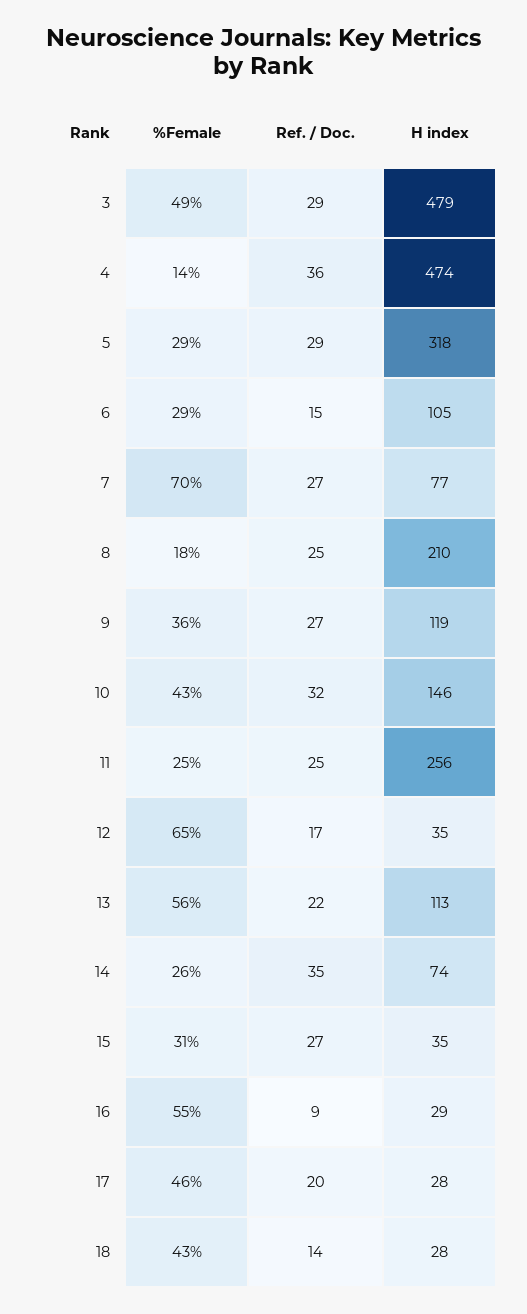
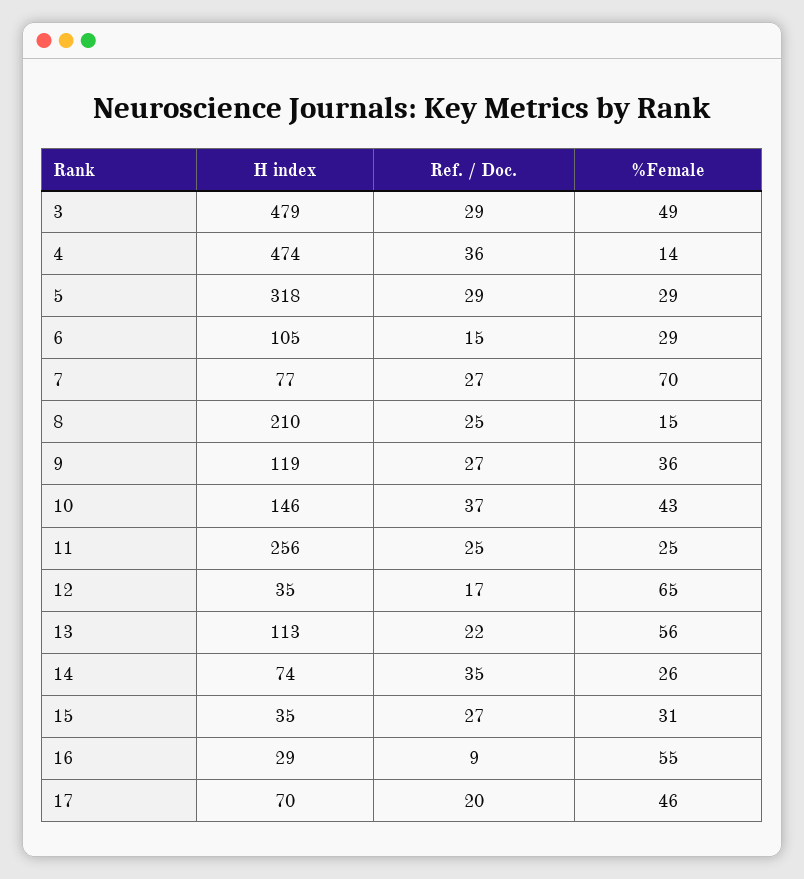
  {
    "%Female": {
      "3": 49,
      "4": 14,
      "5": 29,
      "6": 29,
      "7": 70,
-     "8": 18,
+     "8": 15,
      "9": 36,
      "10": 43,
      "11": 25,
      "12": 65,
      "13": 56,
      "14": 26,
      "15": 31,
      "16": 55,
-     "17": 46,
+     "17": 46
-     "18": 43
    },
    "Ref. / Doc.": {
      "3": 29,
      "4": 36,
      "5": 29,
      "6": 15,
      "7": 27,
      "8": 25,
      "9": 27,
-     "10": 32,
+     "10": 37,
      "11": 25,
      "12": 17,
      "13": 22,
      "14": 35,
      "15": 27,
      "16": 9,
-     "17": 20,
+     "17": 20
-     "18": 14
    },
    "H index": {
      "3": 479,
      "4": 474,
      "5": 318,
      "6": 105,
      "7": 77,
      "8": 210,
      "9": 119,
      "10": 146,
      "11": 256,
      "12": 35,
      "13": 113,
      "14": 74,
      "15": 35,
      "16": 29,
-     "17": 28,
+     "17": 70
-     "18": 28
    }
  }

